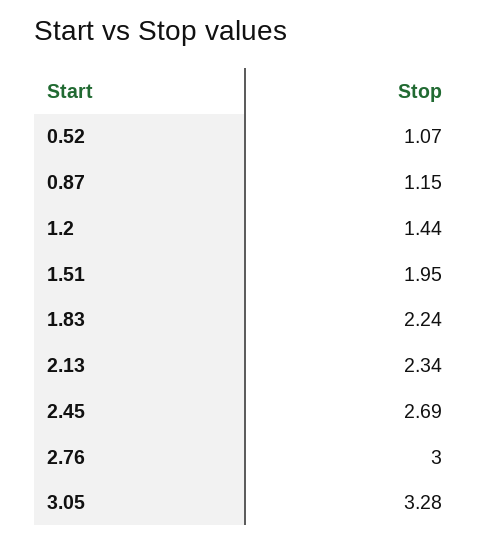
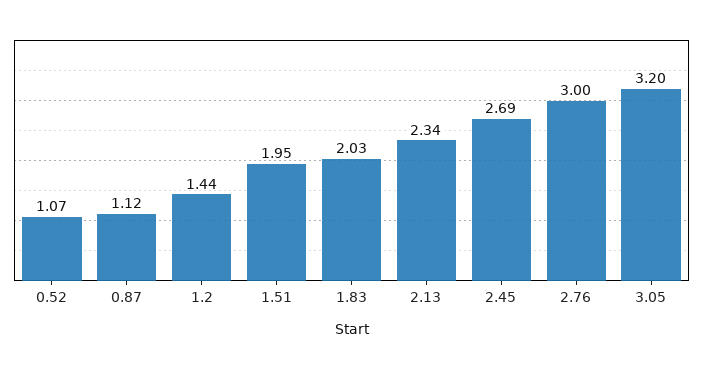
  {
    "0.52": 1.07,
-   "0.87": 1.15,
+   "0.87": 1.12,
    "1.2": 1.44,
    "1.51": 1.95,
-   "1.83": 2.24,
+   "1.83": 2.03,
    "2.13": 2.34,
    "2.45": 2.69,
    "2.76": 3,
-   "3.05": 3.28
+   "3.05": 3.2
  }

